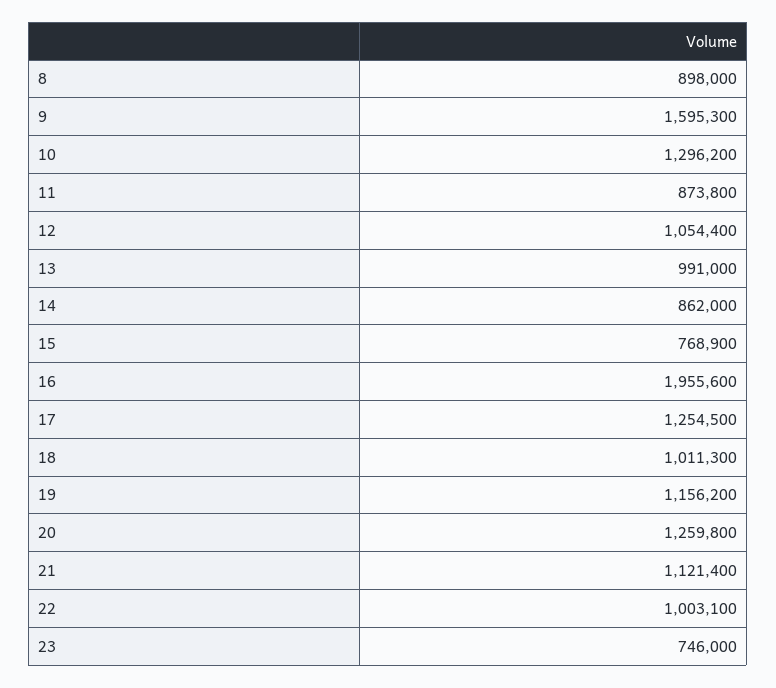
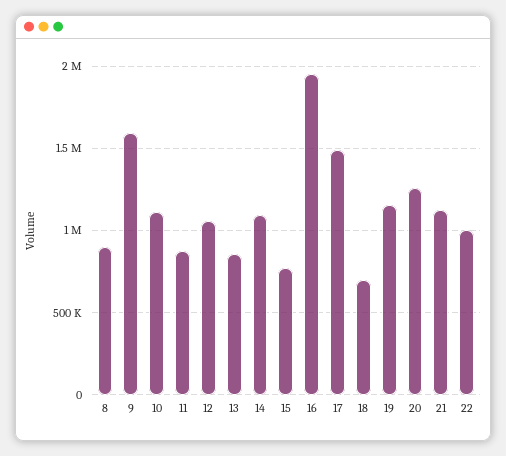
  {
    "8": 898000,
    "9": 1595300,
-   "10": 1296200,
+   "10": 1100000,
    "11": 873800,
    "12": 1054400,
-   "13": 991000,
+   "13": 850000,
-   "14": 862000,
+   "14": 1100000,
    "15": 768900,
    "16": 1955600,
-   "17": 1254500,
+   "17": 1500000,
-   "18": 1011300,
+   "18": 700000,
    "19": 1156200,
    "20": 1259800,
    "21": 1121400,
-   "22": 1003100,
+   "22": 1003100
-   "23": 746000
  }

